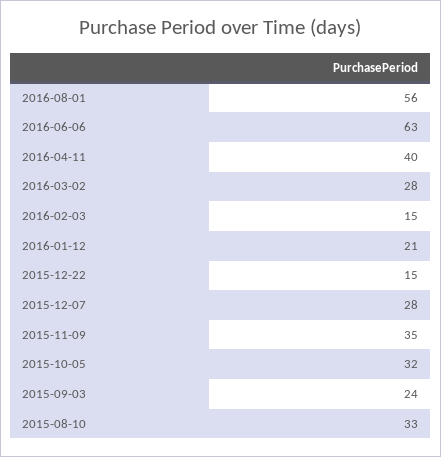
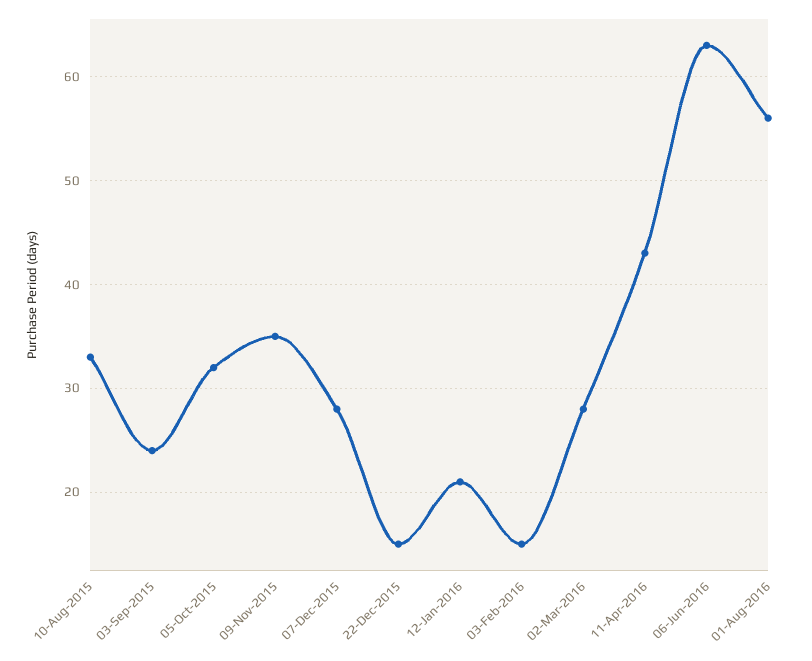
  {
    "2016-08-01": 56,
    "2016-06-06": 63,
-   "2016-04-11": 40,
+   "2016-04-11": 43,
    "2016-03-02": 28,
    "2016-02-03": 15,
    "2016-01-12": 21,
    "2015-12-22": 15,
    "2015-12-07": 28,
    "2015-11-09": 35,
    "2015-10-05": 32,
    "2015-09-03": 24,
    "2015-08-10": 33
  }

